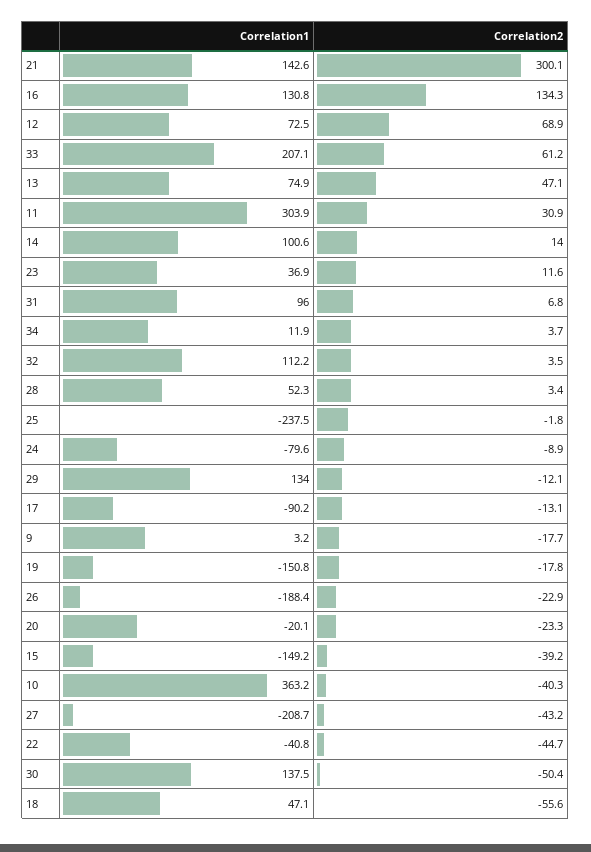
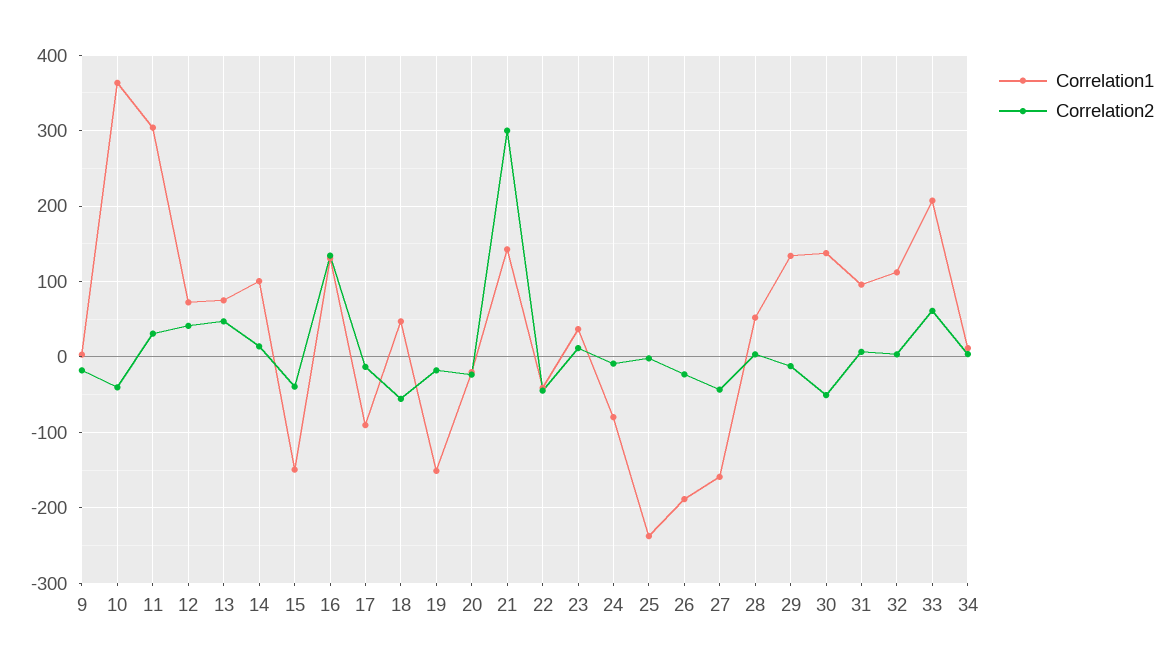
  {
    "Correlation1": {
      "21": 142.6,
      "16": 130.8,
      "12": 72.5,
      "33": 207.1,
      "13": 74.9,
      "11": 303.9,
      "14": 100.6,
      "23": 36.9,
      "31": 96,
      "34": 11.9,
      "32": 112.2,
      "28": 52.3,
      "25": -237.5,
      "24": -79.6,
      "29": 134,
      "17": -90.2,
      "9": 3.2,
      "19": -150.8,
      "26": -188.4,
      "20": -20.1,
      "15": -149.2,
      "10": 363.2,
-     "27": -208.7,
+     "27": -160,
      "22": -40.8,
      "30": 137.5,
      "18": 47.1
    },
    "Correlation2": {
      "21": 300.1,
      "16": 134.3,
-     "12": 68.9,
+     "12": 40,
      "33": 61.2,
      "13": 47.1,
      "11": 30.9,
      "14": 14,
      "23": 11.6,
      "31": 6.8,
      "34": 3.7,
      "32": 3.5,
      "28": 3.4,
      "25": -1.8,
      "24": -8.9,
      "29": -12.1,
      "17": -13.1,
      "9": -17.7,
      "19": -17.8,
      "26": -22.9,
      "20": -23.3,
      "15": -39.2,
      "10": -40.3,
      "27": -43.2,
      "22": -44.7,
      "30": -50.4,
      "18": -55.6
    }
  }

